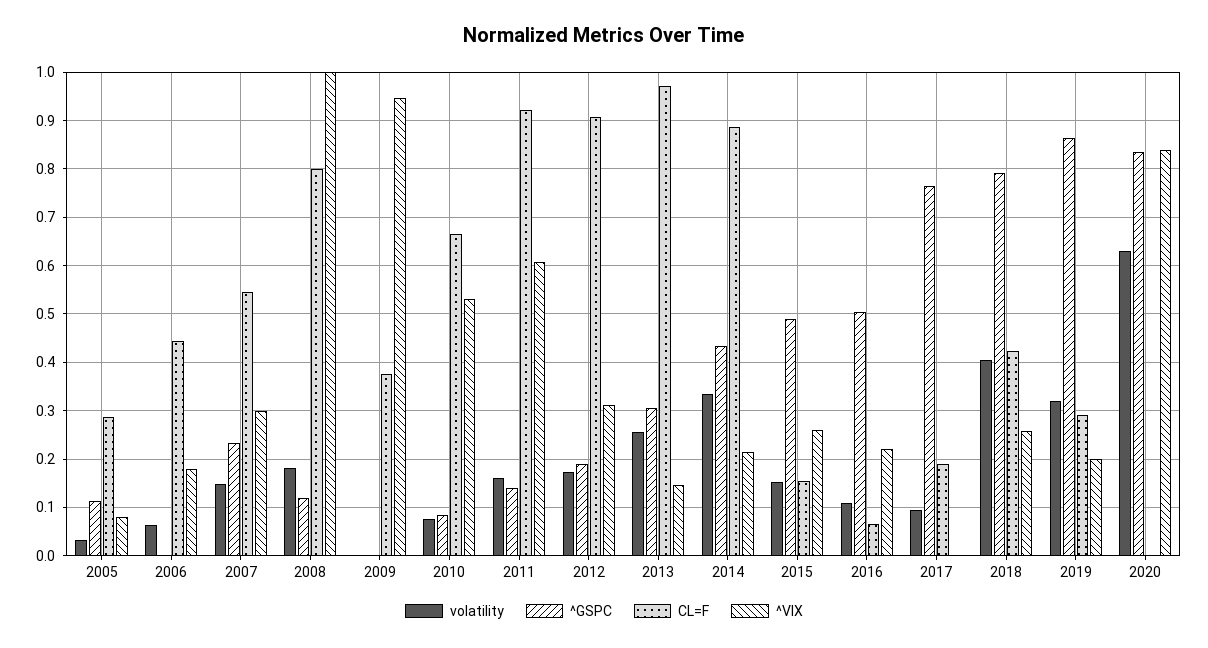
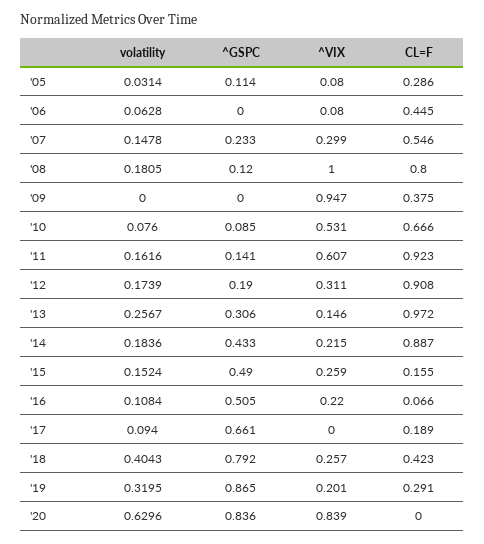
  {
    "volatility": {
      "2005": 0.0314,
      "2006": 0.0628,
      "2007": 0.1478,
      "2008": 0.1805,
      "2009": 0,
      "2010": 0.076,
      "2011": 0.1616,
      "2012": 0.1739,
      "2013": 0.2567,
-     "2014": 0.34,
+     "2014": 0.1836,
      "2015": 0.1524,
      "2016": 0.1084,
      "2017": 0.094,
      "2018": 0.4043,
      "2019": 0.3195,
      "2020": 0.6296
    },
    "^GSPC": {
      "2005": 0.114,
      "2006": 0,
      "2007": 0.233,
      "2008": 0.12,
      "2009": 0,
      "2010": 0.085,
      "2011": 0.141,
      "2012": 0.19,
      "2013": 0.306,
      "2014": 0.433,
      "2015": 0.49,
      "2016": 0.505,
-     "2017": 0.76,
+     "2017": 0.661,
      "2018": 0.792,
      "2019": 0.865,
      "2020": 0.836
    },
    "CL=F": {
      "2005": 0.286,
      "2006": 0.445,
      "2007": 0.546,
      "2008": 0.8,
      "2009": 0.375,
      "2010": 0.666,
      "2011": 0.923,
      "2012": 0.908,
      "2013": 0.972,
      "2014": 0.887,
      "2015": 0.155,
      "2016": 0.066,
      "2017": 0.189,
      "2018": 0.423,
      "2019": 0.291,
      "2020": 0
    },
    "^VIX": {
      "2005": 0.08,
-     "2006": 0.18,
+     "2006": 0.08,
      "2007": 0.299,
      "2008": 1,
      "2009": 0.947,
      "2010": 0.531,
      "2011": 0.607,
      "2012": 0.311,
      "2013": 0.146,
      "2014": 0.215,
      "2015": 0.259,
      "2016": 0.22,
      "2017": 0,
      "2018": 0.257,
      "2019": 0.201,
      "2020": 0.839
    }
  }

